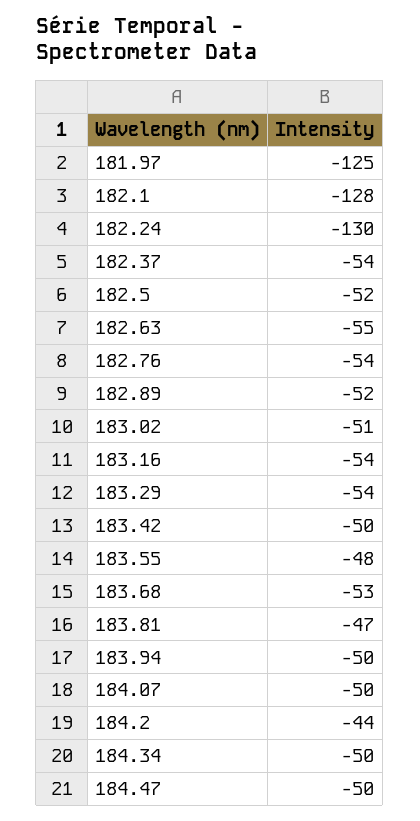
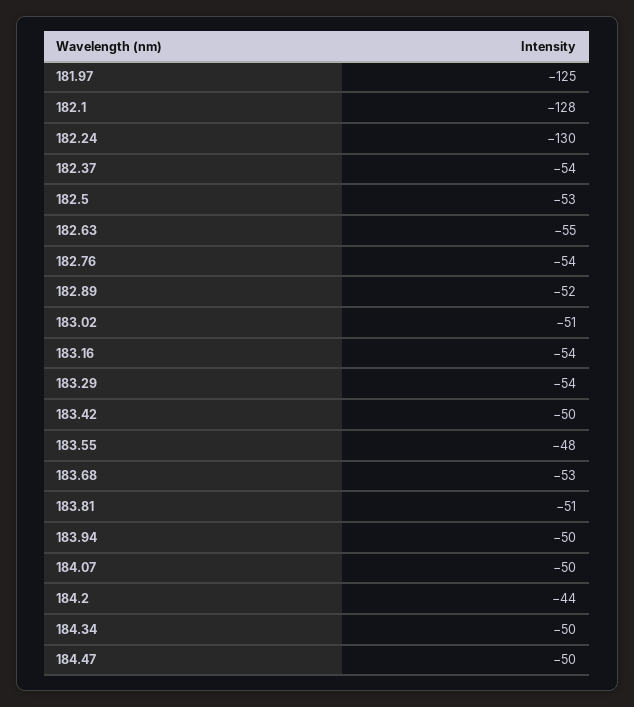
  {
    "181.97": -125,
    "182.1": -128,
    "182.24": -130,
    "182.37": -54,
-   "182.5": -52,
+   "182.5": -53,
    "182.63": -55,
    "182.76": -54,
    "182.89": -52,
    "183.02": -51,
    "183.16": -54,
    "183.29": -54,
    "183.42": -50,
    "183.55": -48,
    "183.68": -53,
-   "183.81": -47,
+   "183.81": -51,
    "183.94": -50,
    "184.07": -50,
    "184.2": -44,
    "184.34": -50,
    "184.47": -50
  }

